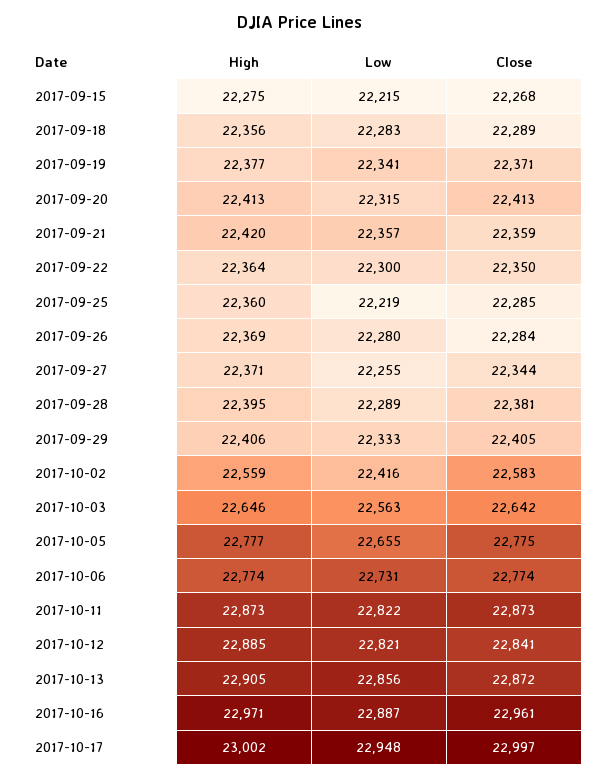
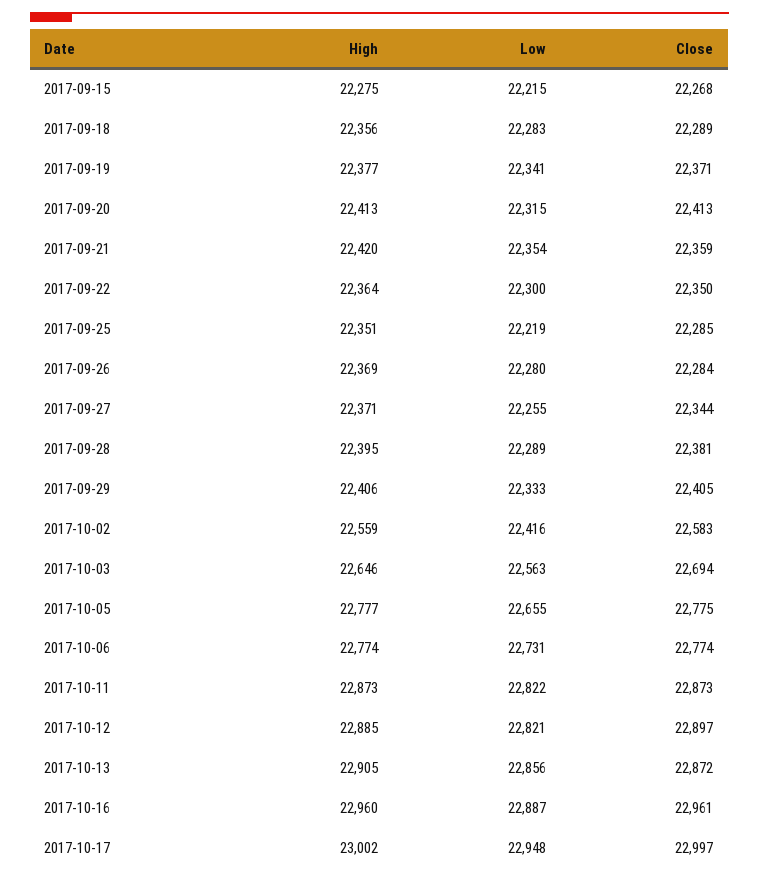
  {
    "High": {
      "2017-09-15": 22275,
      "2017-09-18": 22356,
      "2017-09-19": 22377,
      "2017-09-20": 22413,
      "2017-09-21": 22420,
      "2017-09-22": 22364,
-     "2017-09-25": 22360,
+     "2017-09-25": 22351,
      "2017-09-26": 22369,
      "2017-09-27": 22371,
      "2017-09-28": 22395,
      "2017-09-29": 22406,
      "2017-10-02": 22559,
      "2017-10-03": 22646,
      "2017-10-05": 22777,
      "2017-10-06": 22774,
      "2017-10-11": 22873,
      "2017-10-12": 22885,
      "2017-10-13": 22905,
-     "2017-10-16": 22971,
+     "2017-10-16": 22960,
      "2017-10-17": 23002
    },
    "Low": {
      "2017-09-15": 22215,
      "2017-09-18": 22283,
      "2017-09-19": 22341,
      "2017-09-20": 22315,
-     "2017-09-21": 22357,
+     "2017-09-21": 22354,
      "2017-09-22": 22300,
      "2017-09-25": 22219,
      "2017-09-26": 22280,
      "2017-09-27": 22255,
      "2017-09-28": 22289,
      "2017-09-29": 22333,
      "2017-10-02": 22416,
      "2017-10-03": 22563,
      "2017-10-05": 22655,
      "2017-10-06": 22731,
      "2017-10-11": 22822,
      "2017-10-12": 22821,
      "2017-10-13": 22856,
      "2017-10-16": 22887,
      "2017-10-17": 22948
    },
    "Close": {
      "2017-09-15": 22268,
      "2017-09-18": 22289,
      "2017-09-19": 22371,
      "2017-09-20": 22413,
      "2017-09-21": 22359,
      "2017-09-22": 22350,
      "2017-09-25": 22285,
      "2017-09-26": 22284,
      "2017-09-27": 22344,
      "2017-09-28": 22381,
      "2017-09-29": 22405,
      "2017-10-02": 22583,
-     "2017-10-03": 22642,
+     "2017-10-03": 22694,
      "2017-10-05": 22775,
      "2017-10-06": 22774,
      "2017-10-11": 22873,
-     "2017-10-12": 22841,
+     "2017-10-12": 22897,
      "2017-10-13": 22872,
      "2017-10-16": 22961,
      "2017-10-17": 22997
    }
  }

